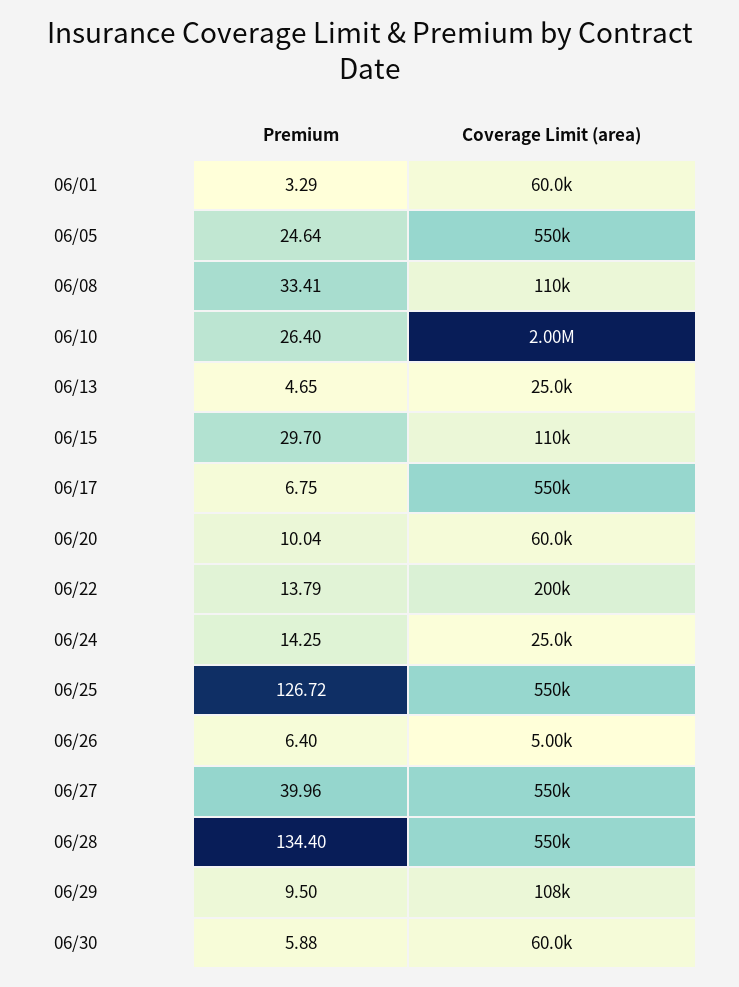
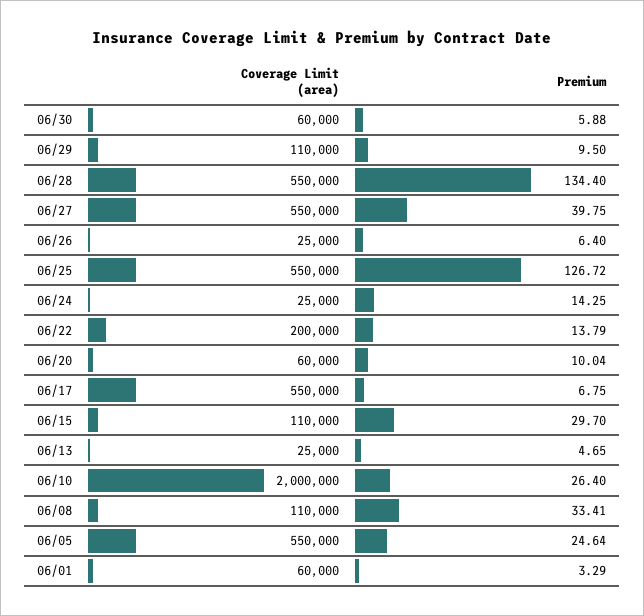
  {
    "Premium": {
      "06/01": 3.29,
      "06/05": 24.64,
      "06/08": 33.41,
      "06/10": 26.4,
      "06/13": 4.65,
      "06/15": 29.7,
      "06/17": 6.75,
      "06/20": 10.04,
      "06/22": 13.79,
      "06/24": 14.25,
      "06/25": 126.72,
      "06/26": 6.4,
-     "06/27": 39.96,
+     "06/27": 39.75,
      "06/28": 134.4,
      "06/29": 9.5,
      "06/30": 5.88
    },
    "Coverage Limit (area)": {
      "06/01": 60000,
      "06/05": 550000,
      "06/08": 110000,
      "06/10": 2000000,
      "06/13": 25000,
      "06/15": 110000,
      "06/17": 550000,
      "06/20": 60000,
      "06/22": 200000,
      "06/24": 25000,
      "06/25": 550000,
-     "06/26": 5000,
+     "06/26": 25000,
      "06/27": 550000,
      "06/28": 550000,
-     "06/29": 108000,
+     "06/29": 110000,
      "06/30": 60000
    }
  }

